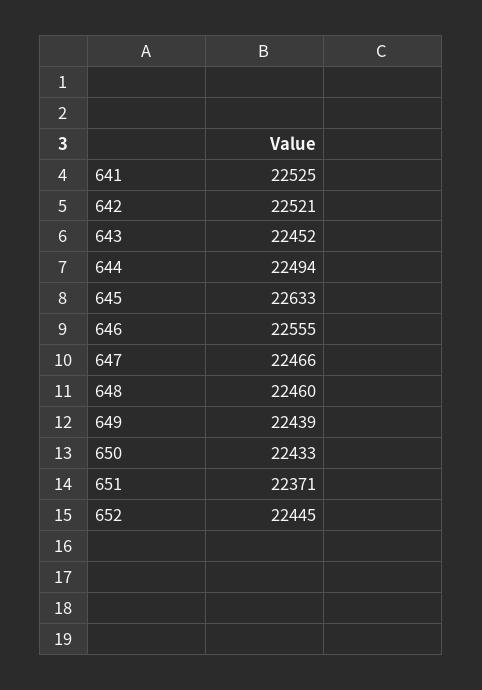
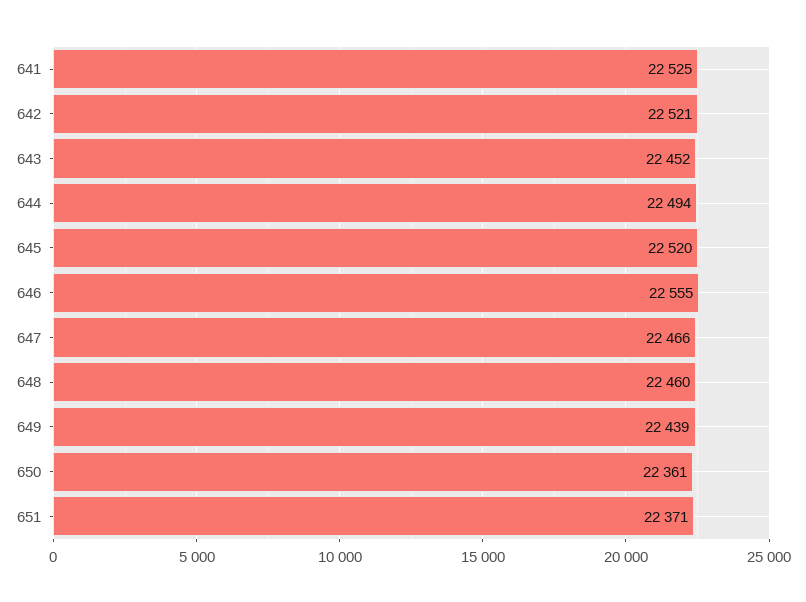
  {
    "641": 22525,
    "642": 22521,
    "643": 22452,
    "644": 22494,
-   "645": 22633,
+   "645": 22520,
    "646": 22555,
    "647": 22466,
    "648": 22460,
    "649": 22439,
-   "650": 22433,
+   "650": 22361,
-   "651": 22371,
+   "651": 22371
-   "652": 22445
  }

